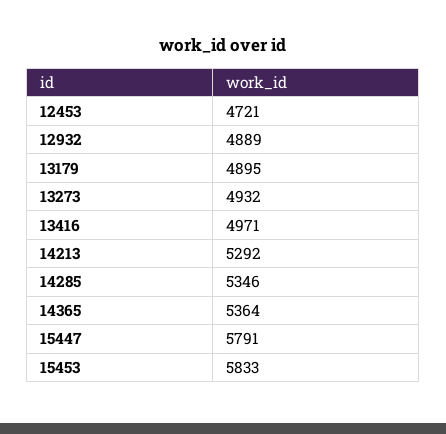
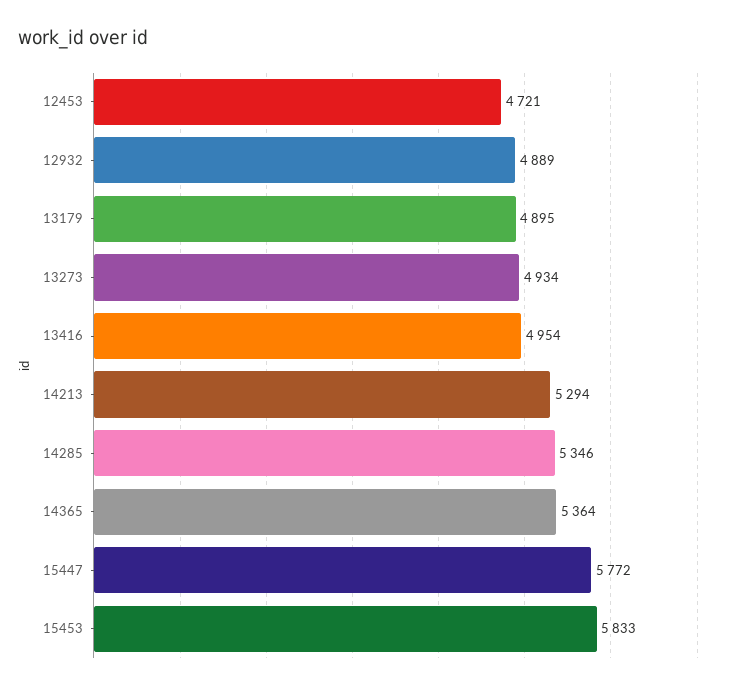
  {
    "12453": 4721,
    "12932": 4889,
    "13179": 4895,
-   "13273": 4932,
+   "13273": 4934,
-   "13416": 4971,
+   "13416": 4954,
-   "14213": 5292,
+   "14213": 5294,
    "14285": 5346,
    "14365": 5364,
-   "15447": 5791,
+   "15447": 5772,
    "15453": 5833
  }

